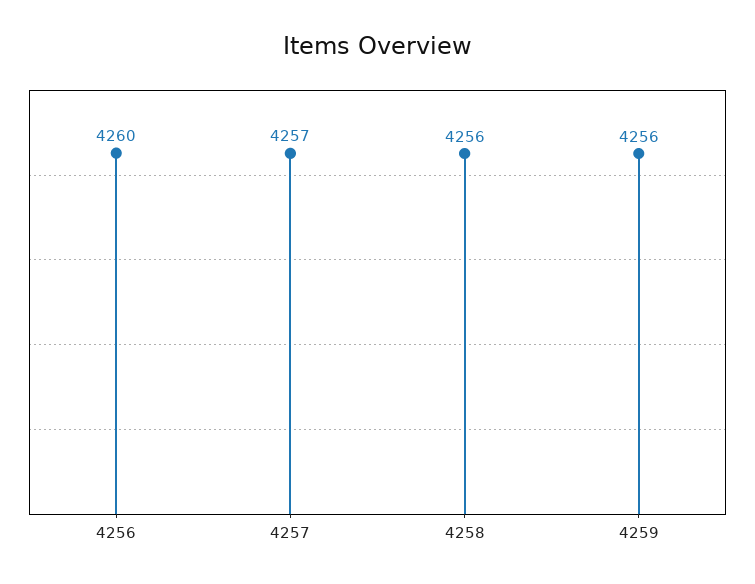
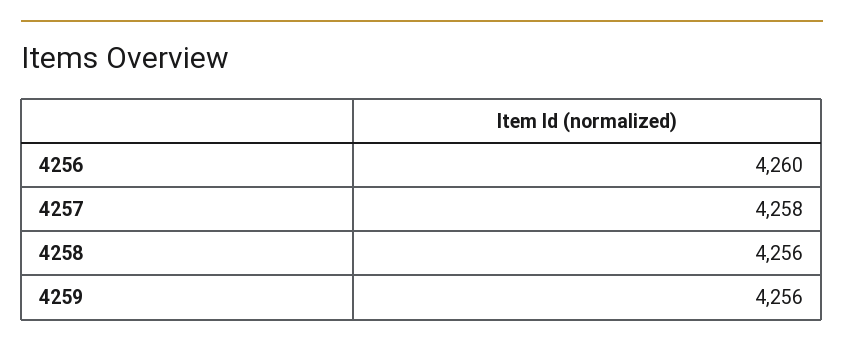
  {
    "4256": 4260,
-   "4257": 4257,
+   "4257": 4258,
    "4258": 4256,
    "4259": 4256
  }

